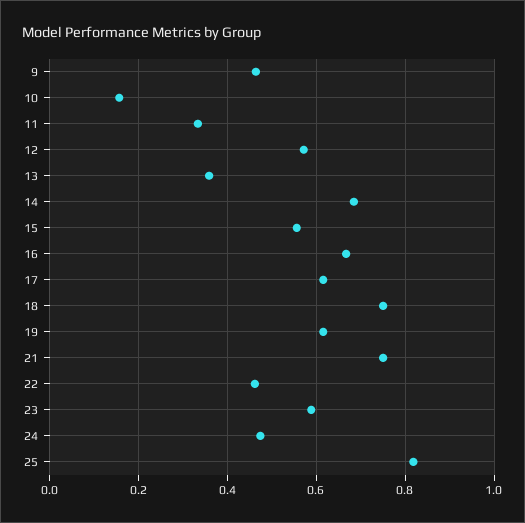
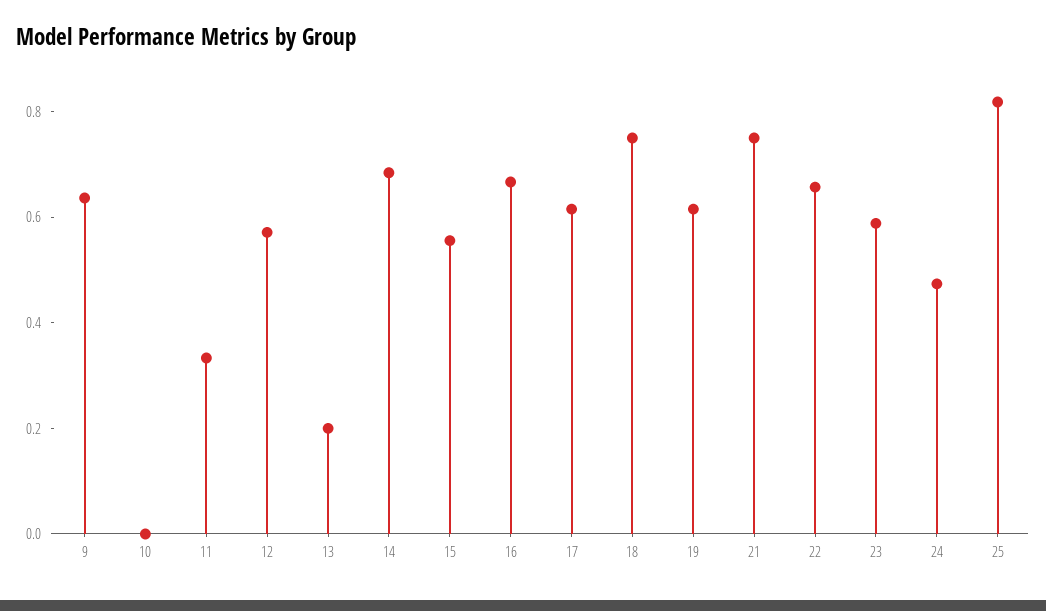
  {
-   "9": 0.46,
+   "9": 0.65,
-   "10": 0.16,
+   "10": 0,
    "11": 0.34,
    "12": 0.58,
-   "13": 0.36,
+   "13": 0.2,
    "14": 0.68,
    "15": 0.56,
    "16": 0.66,
    "17": 0.62,
    "18": 0.76,
    "19": 0.62,
    "21": 0.76,
-   "22": 0.46,
+   "22": 0.65,
    "23": 0.58,
    "24": 0.48,
    "25": 0.82
  }

